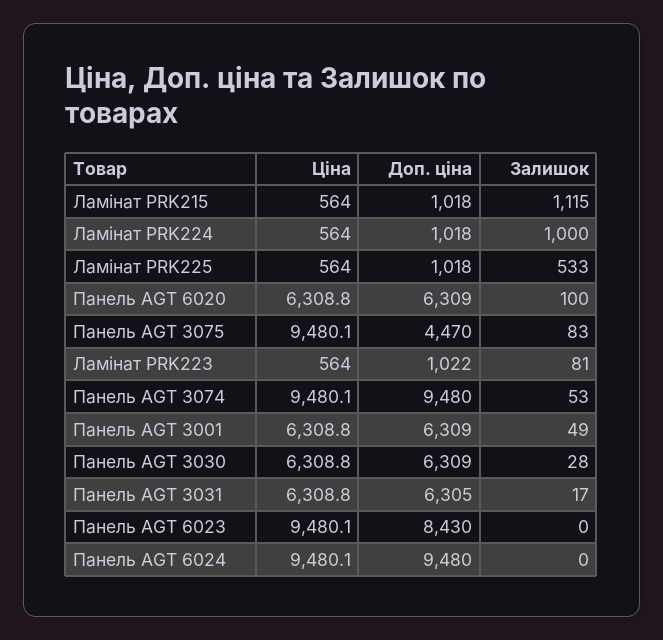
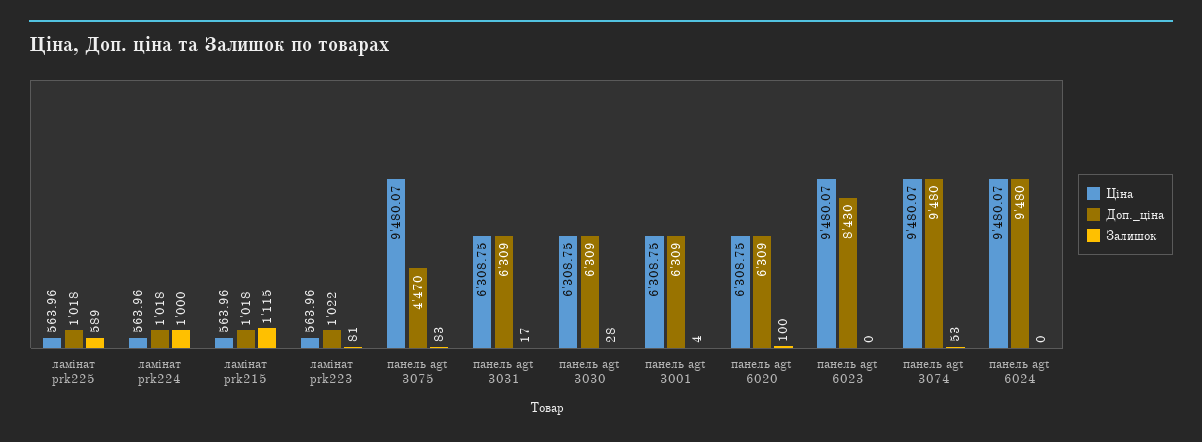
  {
    "Ціна": {
      "Ламінат PRK215": 563.96,
      "Ламінат PRK224": 563.96,
      "Ламінат PRK225": 563.96,
      "Панель AGT 6020": 6308.75,
      "Панель AGT 3075": 9480.07,
      "Ламінат PRK223": 563.96,
      "Панель AGT 3074": 9480.07,
      "Панель AGT 3001": 6308.75,
      "Панель AGT 3030": 6308.75,
      "Панель AGT 3031": 6308.75,
      "Панель AGT 6023": 9480.07,
      "Панель AGT 6024": 9480.07
    },
    "Доп. ціна": {
      "Ламінат PRK215": 1018,
      "Ламінат PRK224": 1018,
      "Ламінат PRK225": 1018,
      "Панель AGT 6020": 6309,
      "Панель AGT 3075": 4470,
      "Ламінат PRK223": 1022,
      "Панель AGT 3074": 9480,
      "Панель AGT 3001": 6309,
      "Панель AGT 3030": 6309,
-     "Панель AGT 3031": 6305,
+     "Панель AGT 3031": 6309,
      "Панель AGT 6023": 8430,
      "Панель AGT 6024": 9480
    },
    "Залишок": {
      "Ламінат PRK215": 1115,
      "Ламінат PRK224": 1000,
-     "Ламінат PRK225": 533,
+     "Ламінат PRK225": 589,
      "Панель AGT 6020": 100,
      "Панель AGT 3075": 83,
      "Ламінат PRK223": 81,
      "Панель AGT 3074": 53,
-     "Панель AGT 3001": 49,
+     "Панель AGT 3001": 4,
      "Панель AGT 3030": 28,
      "Панель AGT 3031": 17,
      "Панель AGT 6023": 0,
      "Панель AGT 6024": 0
    }
  }

